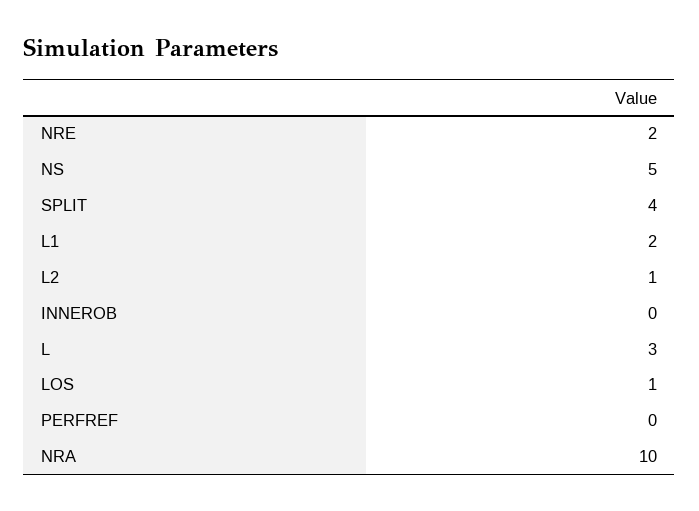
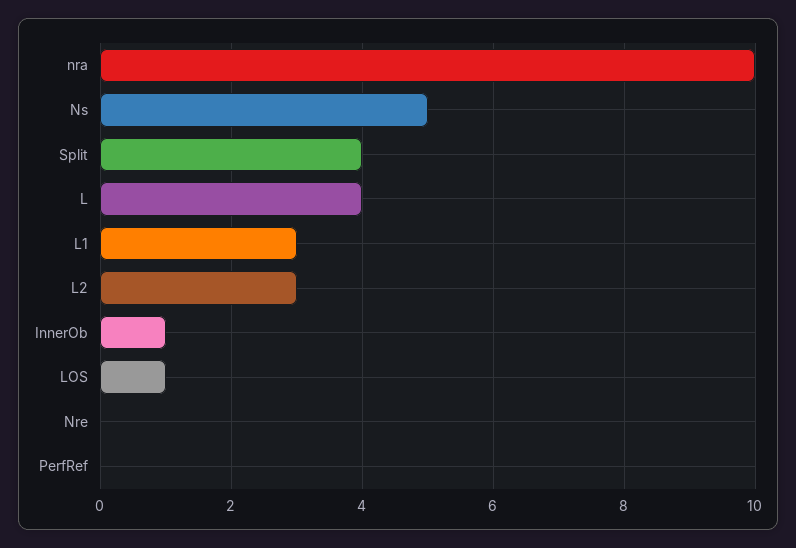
  {
-   "NRE": 2,
+   "NRE": 0,
    "NS": 5,
    "SPLIT": 4,
-   "L1": 2,
+   "L1": 3,
-   "L2": 1,
+   "L2": 3,
-   "INNEROB": 0,
+   "INNEROB": 1,
-   "L": 3,
+   "L": 4,
    "LOS": 1,
    "PERFREF": 0,
    "NRA": 10
  }

